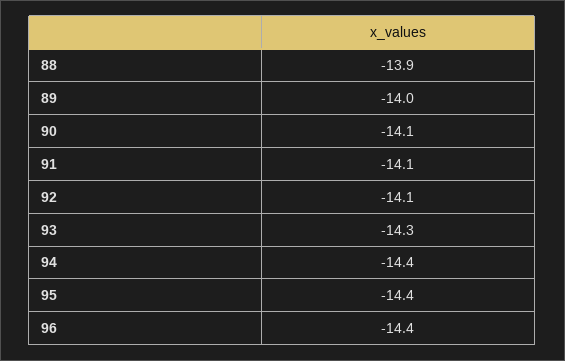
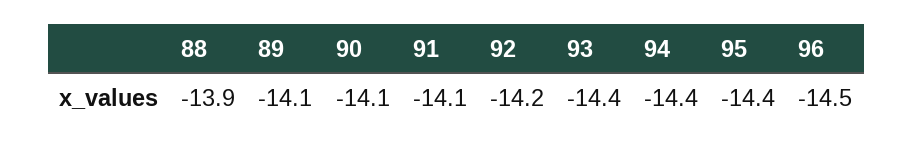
  {
    "88": -13.9,
-   "89": -14,
+   "89": -14.1,
    "90": -14.1,
    "91": -14.1,
-   "92": -14.1,
+   "92": -14.2,
-   "93": -14.3,
+   "93": -14.4,
    "94": -14.4,
    "95": -14.4,
-   "96": -14.4
+   "96": -14.5
  }

